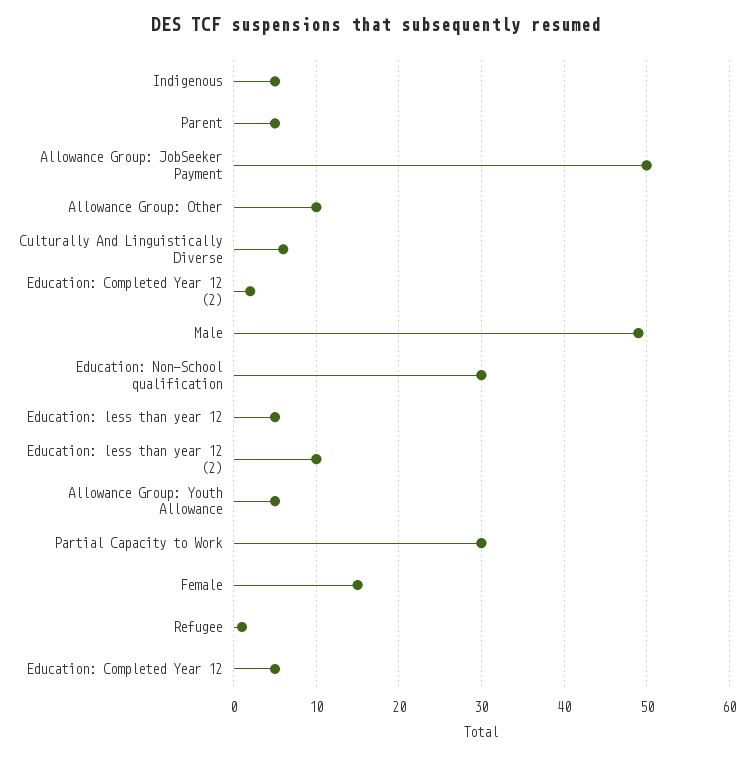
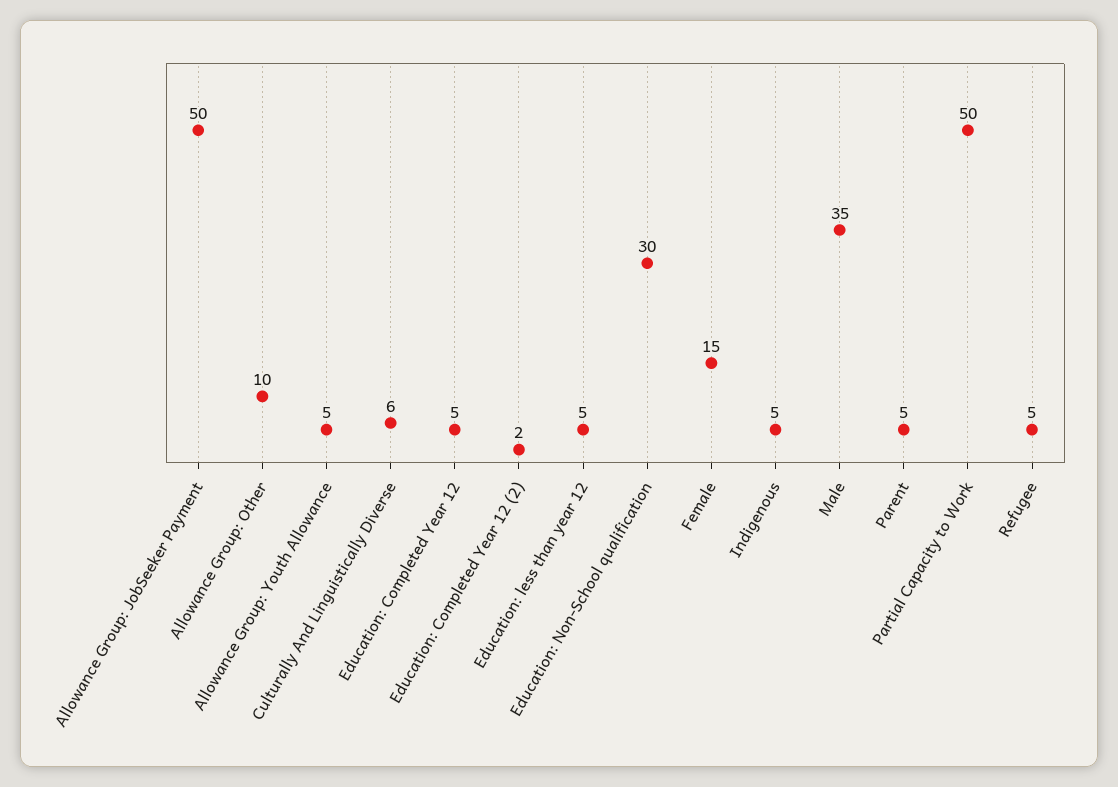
  {
    "Indigenous": 5,
    "Parent": 5,
    "Allowance Group: JobSeeker Payment": 50,
    "Allowance Group: Other": 10,
    "Culturally And Linguistically Diverse": 6,
    "Education: Completed Year 12 (2)": 2,
-   "Male": 49,
+   "Male": 35,
    "Education: Non-School qualification": 30,
    "Education: less than year 12": 5,
-   "Education: less than year 12 (2)": 10,
    "Allowance Group: Youth Allowance": 5,
-   "Partial Capacity to Work": 30,
+   "Partial Capacity to Work": 50,
    "Female": 15,
-   "Refugee": 1,
+   "Refugee": 5,
    "Education: Completed Year 12": 5
  }

